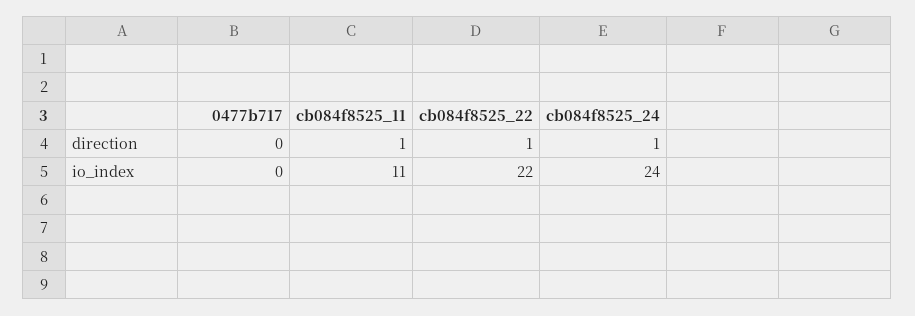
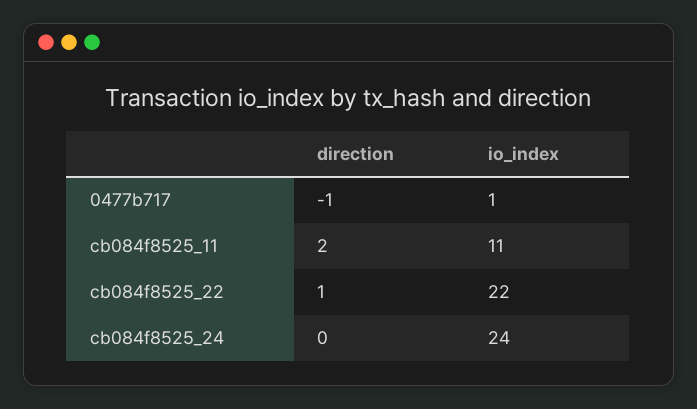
  {
    "0477b717": {
-     "direction": 0,
+     "direction": -1,
-     "io_index": 0
+     "io_index": 1
    },
    "cb084f8525_11": {
-     "direction": 1,
+     "direction": 2,
      "io_index": 11
    },
    "cb084f8525_22": {
      "direction": 1,
      "io_index": 22
    },
    "cb084f8525_24": {
-     "direction": 1,
+     "direction": 0,
      "io_index": 24
    }
  }

